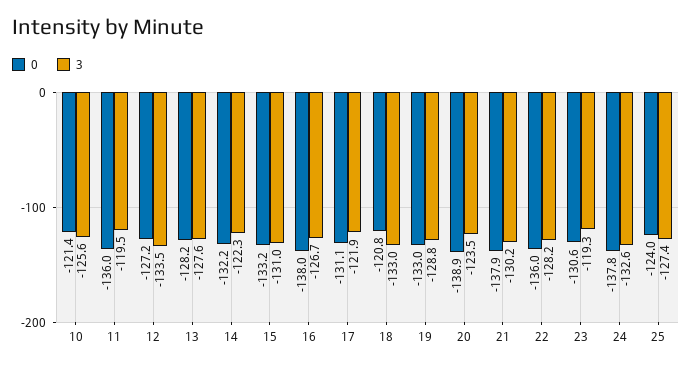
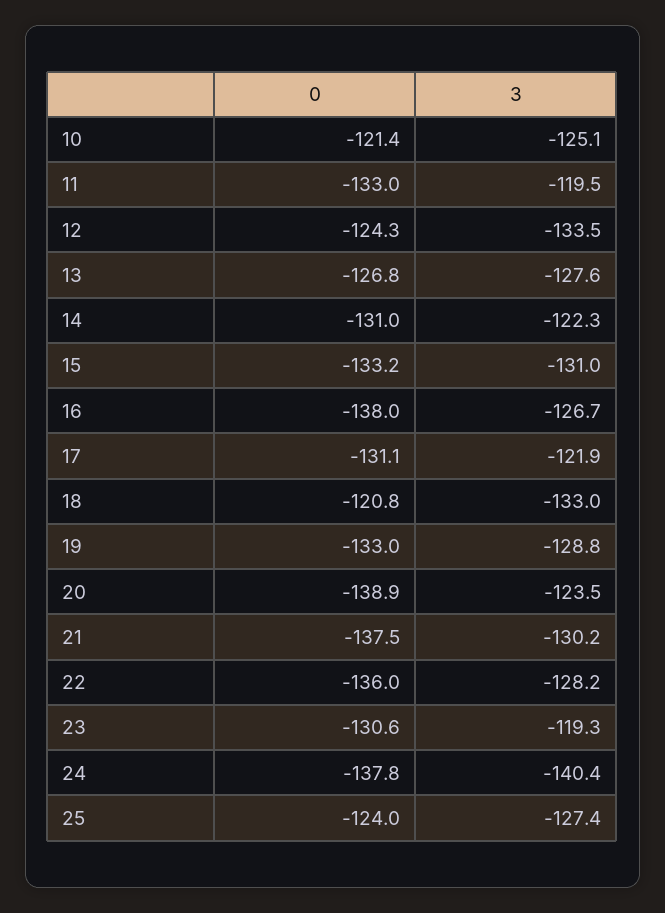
  {
    "0": {
      "10": -121.4,
-     "11": -136,
+     "11": -133,
-     "12": -127.2,
+     "12": -124.3,
-     "13": -128.2,
+     "13": -126.8,
-     "14": -132.2,
+     "14": -131,
      "15": -133.2,
      "16": -138,
      "17": -131.1,
      "18": -120.8,
      "19": -133,
      "20": -138.9,
-     "21": -137.9,
+     "21": -137.5,
      "22": -136,
      "23": -130.6,
      "24": -137.8,
      "25": -124
    },
    "3": {
-     "10": -125.6,
+     "10": -125.1,
      "11": -119.5,
      "12": -133.5,
      "13": -127.6,
      "14": -122.3,
      "15": -131,
      "16": -126.7,
      "17": -121.9,
      "18": -133,
      "19": -128.8,
      "20": -123.5,
      "21": -130.2,
      "22": -128.2,
      "23": -119.3,
-     "24": -132.6,
+     "24": -140.4,
      "25": -127.4
    }
  }

